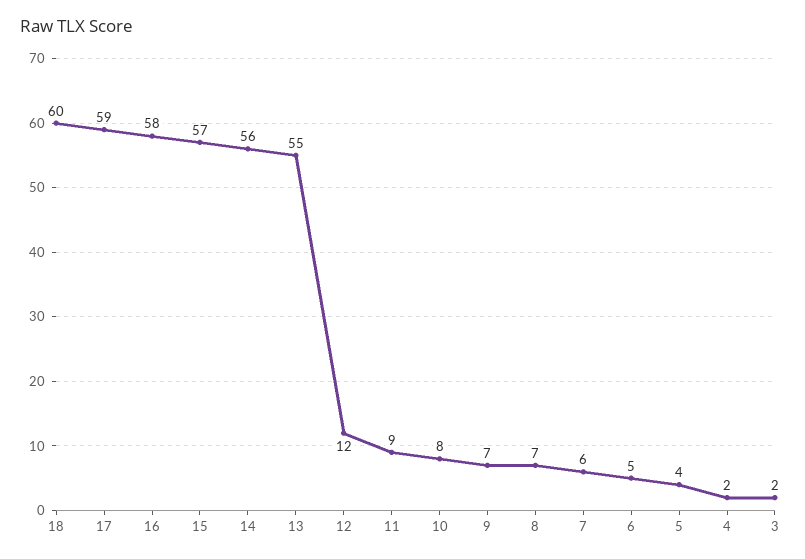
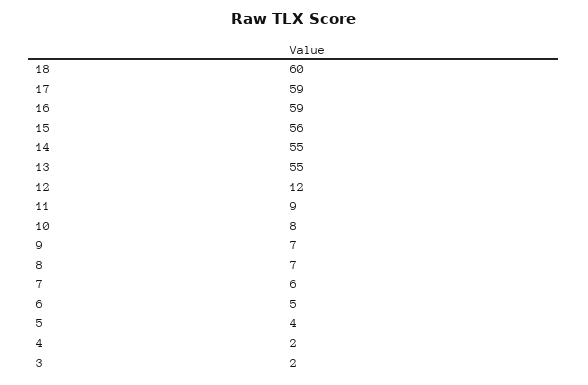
  {
    "18": 60,
    "17": 59,
-   "16": 58,
+   "16": 59,
-   "15": 57,
+   "15": 56,
-   "14": 56,
+   "14": 55,
    "13": 55,
    "12": 12,
    "11": 9,
    "10": 8,
    "9": 7,
    "8": 7,
    "7": 6,
    "6": 5,
    "5": 4,
    "4": 2,
    "3": 2
  }

